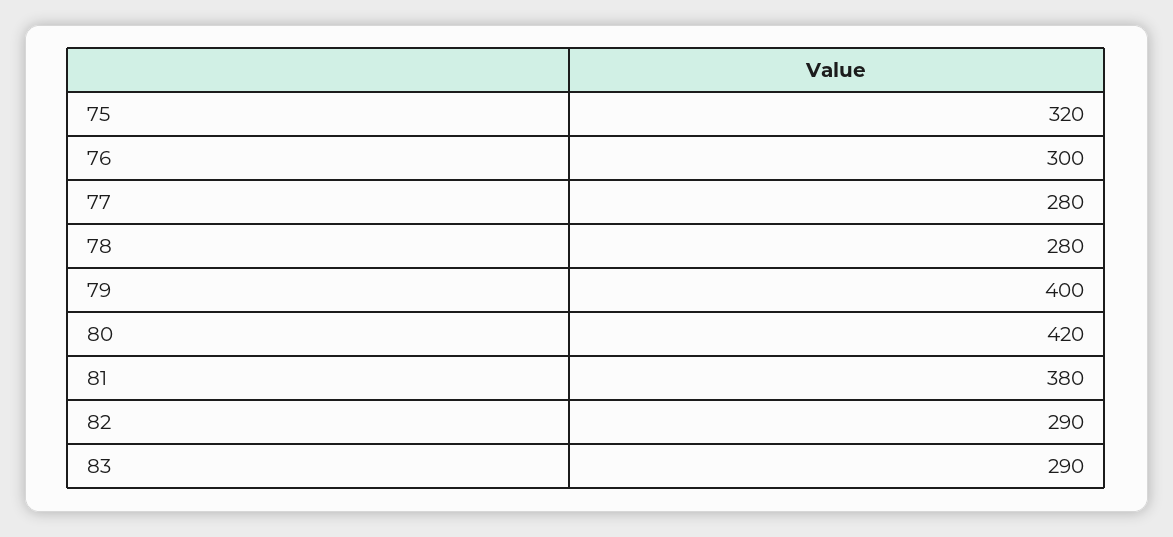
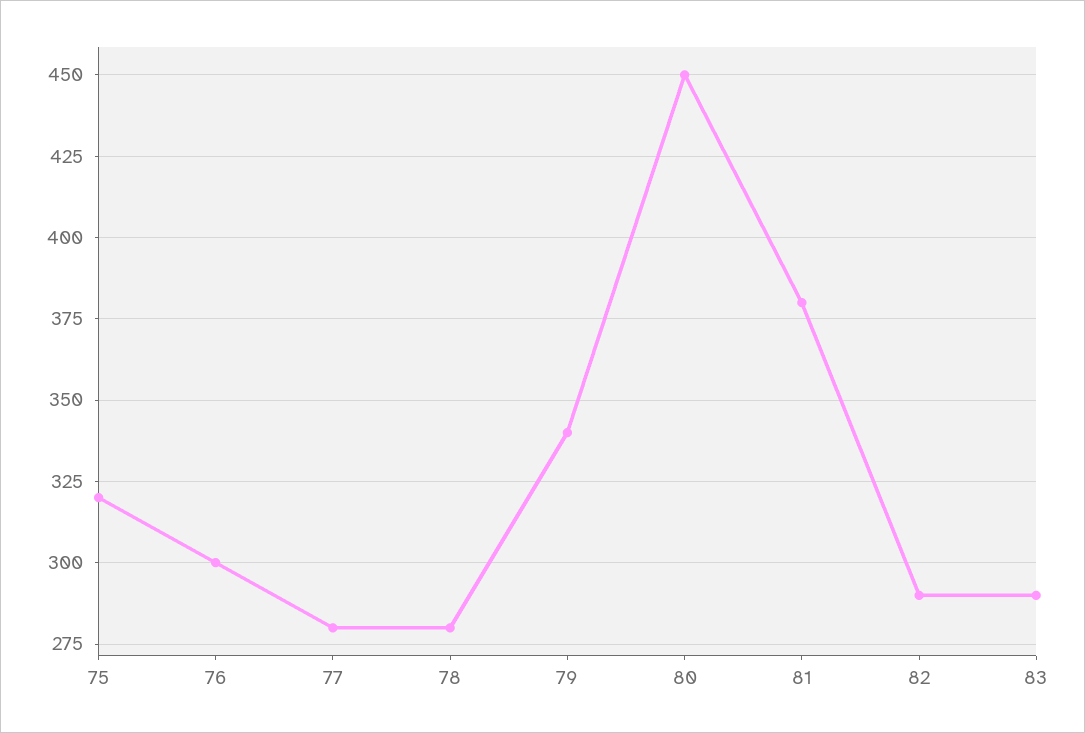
  {
    "75": 320,
    "76": 300,
    "77": 280,
    "78": 280,
-   "79": 400,
+   "79": 340,
-   "80": 420,
+   "80": 450,
    "81": 380,
    "82": 290,
    "83": 290
  }

